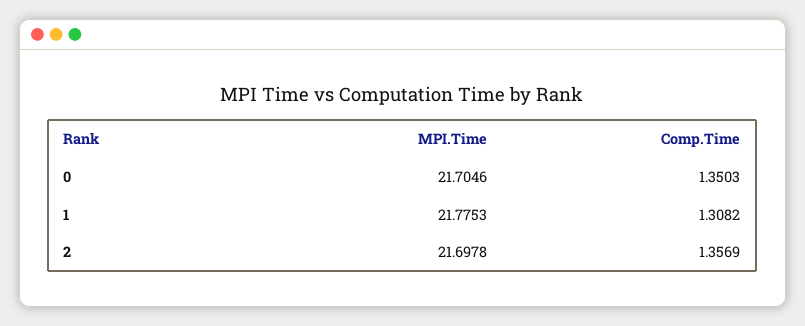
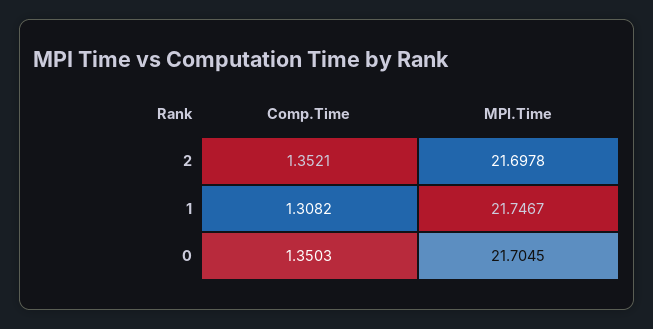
  {
    "MPI.Time": {
-     "0": 21.7046,
+     "0": 21.7045,
-     "1": 21.7753,
+     "1": 21.7467,
      "2": 21.6978
    },
    "Comp.Time": {
      "0": 1.3503,
      "1": 1.3082,
-     "2": 1.3569
+     "2": 1.3521
    }
  }

